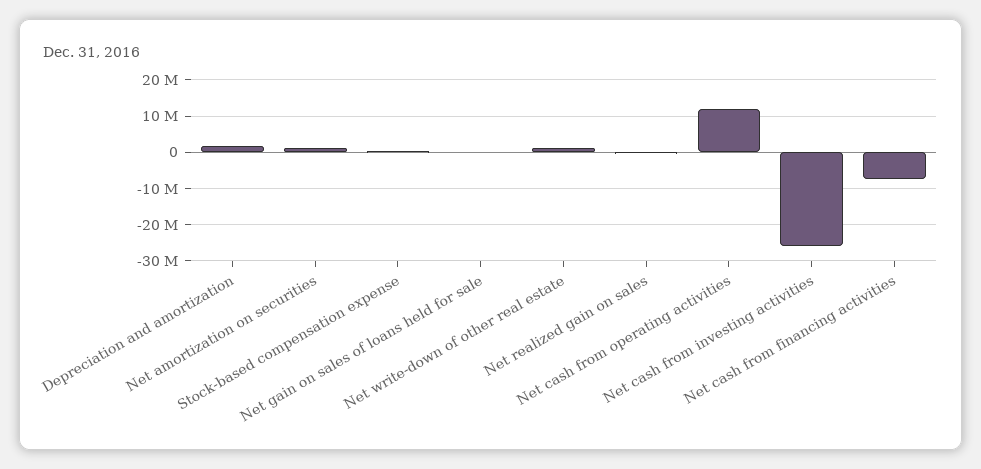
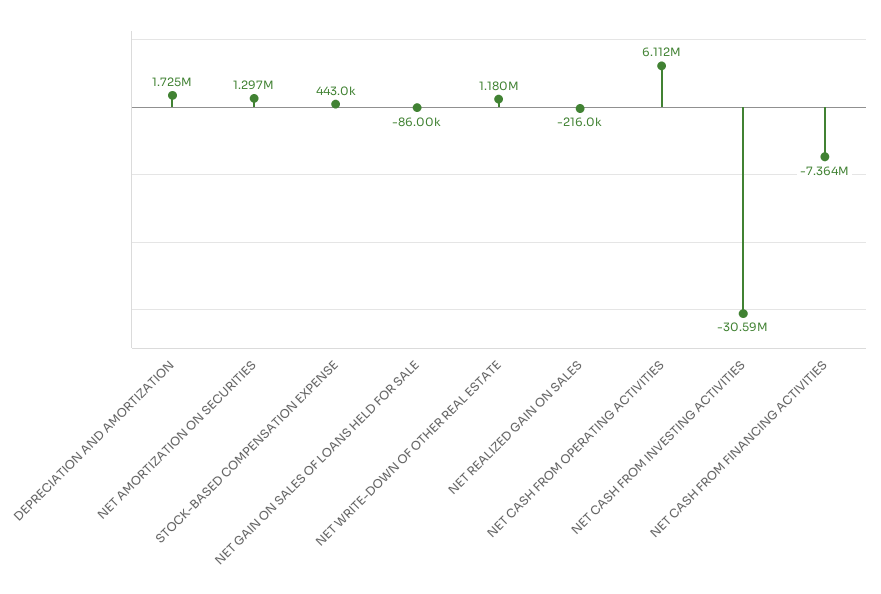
  {
    "Depreciation and amortization": 1725000,
    "Net amortization on securities": 1297000,
    "Stock-based compensation expense": 443000,
    "Net gain on sales of loans held for sale": -86000,
    "Net write-down of other real estate": 1180000,
    "Net realized gain on sales": -216000,
-   "Net cash from operating activities": 12000000,
+   "Net cash from operating activities": 6112000,
-   "Net cash from investing activities": -26000000,
+   "Net cash from investing activities": -30590000,
    "Net cash from financing activities": -7364000
  }

